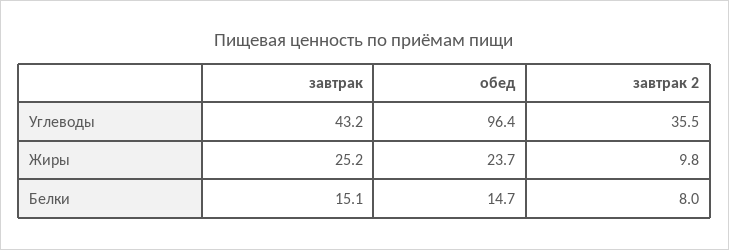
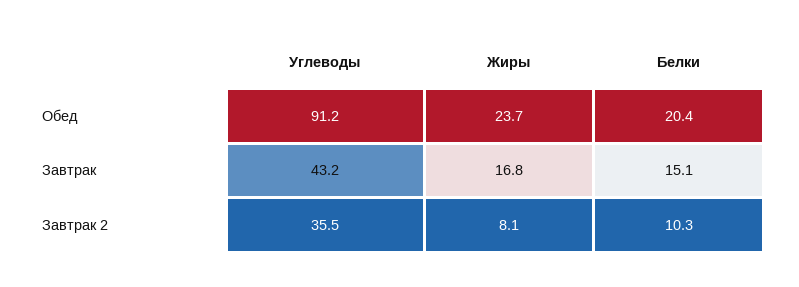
  {
    "завтрак": {
      "Углеводы": 43.2,
-     "Жиры": 25.2,
+     "Жиры": 16.8,
      "Белки": 15.1
    },
    "обед": {
-     "Углеводы": 96.4,
+     "Углеводы": 91.2,
      "Жиры": 23.7,
-     "Белки": 14.7
+     "Белки": 20.4
    },
    "завтрак 2": {
      "Углеводы": 35.5,
-     "Жиры": 9.8,
+     "Жиры": 8.1,
-     "Белки": 8
+     "Белки": 10.3
    }
  }

